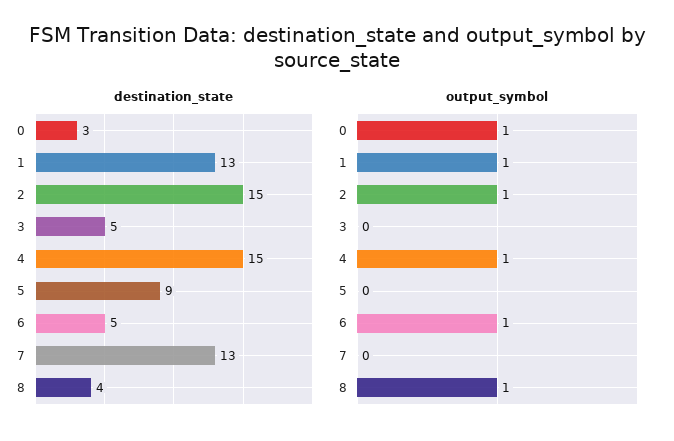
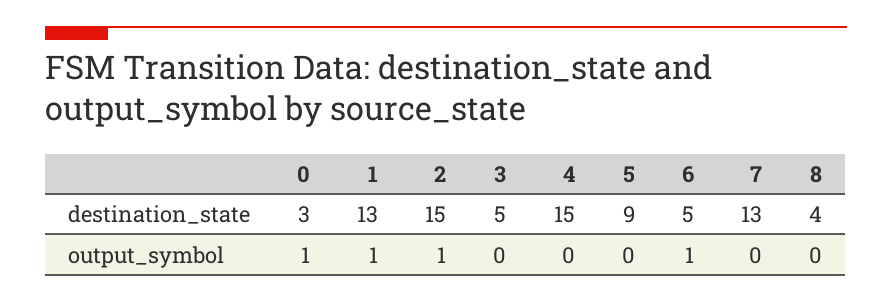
  {
    "destination_state": {
      "0": 3,
      "1": 13,
      "2": 15,
      "3": 5,
      "4": 15,
      "5": 9,
      "6": 5,
      "7": 13,
      "8": 4
    },
    "output_symbol": {
      "0": 1,
      "1": 1,
      "2": 1,
      "3": 0,
-     "4": 1,
+     "4": 0,
      "5": 0,
      "6": 1,
      "7": 0,
-     "8": 1
+     "8": 0
    }
  }

